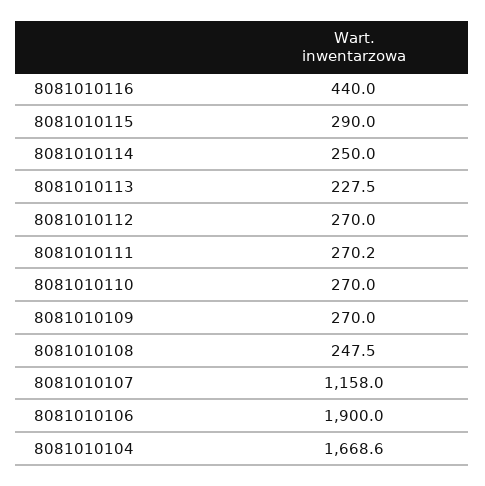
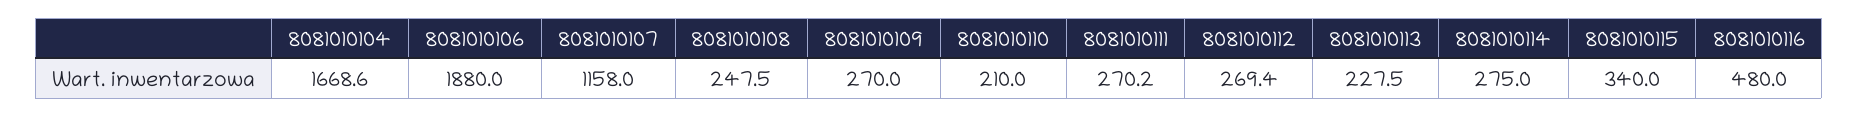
  {
-   "8081010116": 440,
+   "8081010116": 480,
-   "8081010115": 290,
+   "8081010115": 340,
-   "8081010114": 250,
+   "8081010114": 275,
    "8081010113": 227.5,
-   "8081010112": 270,
+   "8081010112": 269.4,
    "8081010111": 270.2,
-   "8081010110": 270,
+   "8081010110": 210,
    "8081010109": 270,
    "8081010108": 247.5,
    "8081010107": 1158,
-   "8081010106": 1900,
+   "8081010106": 1880,
    "8081010104": 1668.6
  }

